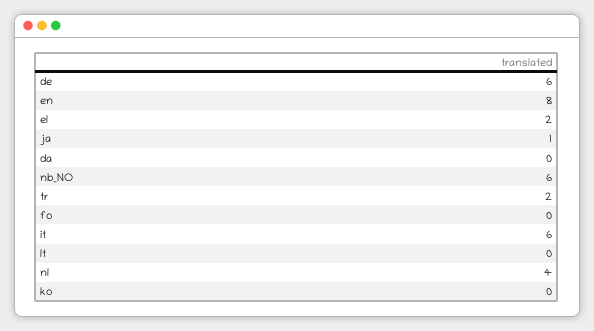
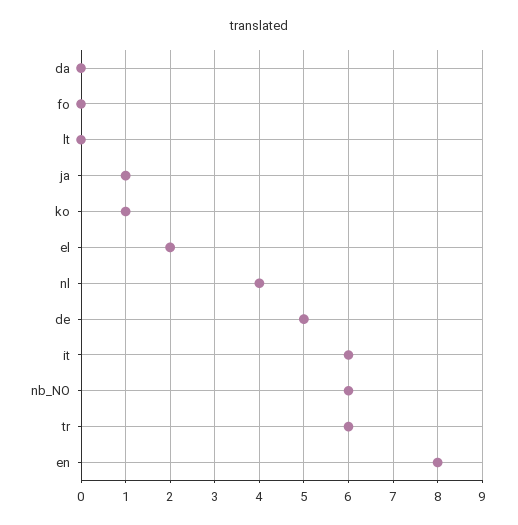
  {
-   "de": 6,
+   "de": 5,
    "en": 8,
    "el": 2,
    "ja": 1,
    "da": 0,
    "nb_NO": 6,
-   "tr": 2,
+   "tr": 6,
    "fo": 0,
    "it": 6,
    "lt": 0,
    "nl": 4,
-   "ko": 0
+   "ko": 1
  }

